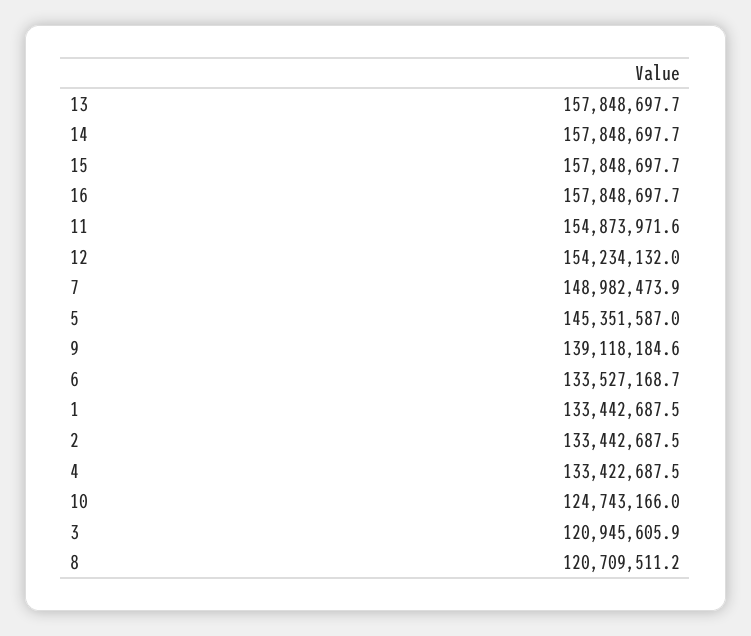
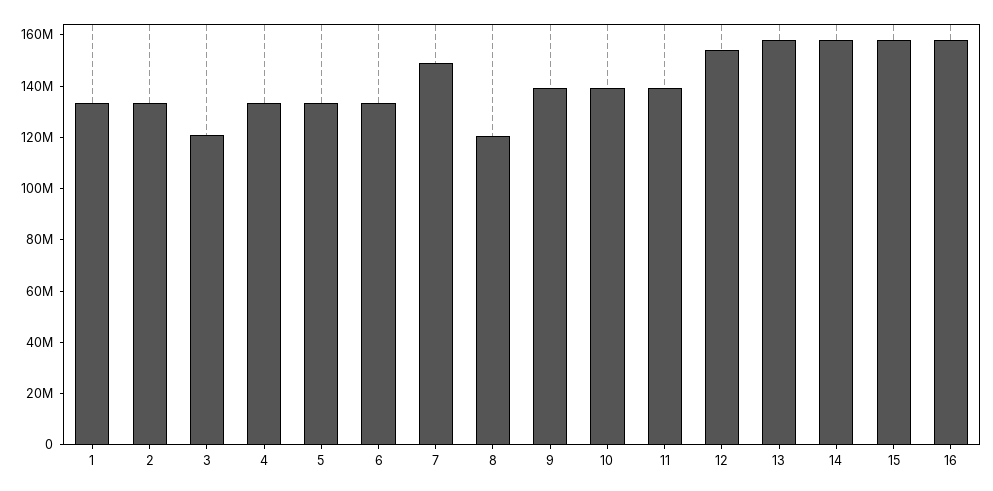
  {
    "13": 157848697.7,
    "14": 157848697.7,
    "15": 157848697.7,
    "16": 157848697.7,
-   "11": 154873971.6,
+   "11": 140000000,
    "12": 154234132,
    "7": 148982473.9,
-   "5": 145351587,
+   "5": 135000000,
    "9": 139118184.6,
    "6": 133527168.7,
    "1": 133442687.5,
    "2": 133442687.5,
    "4": 133422687.5,
-   "10": 124743166,
+   "10": 140000000,
    "3": 120945605.9,
    "8": 120709511.2
  }

